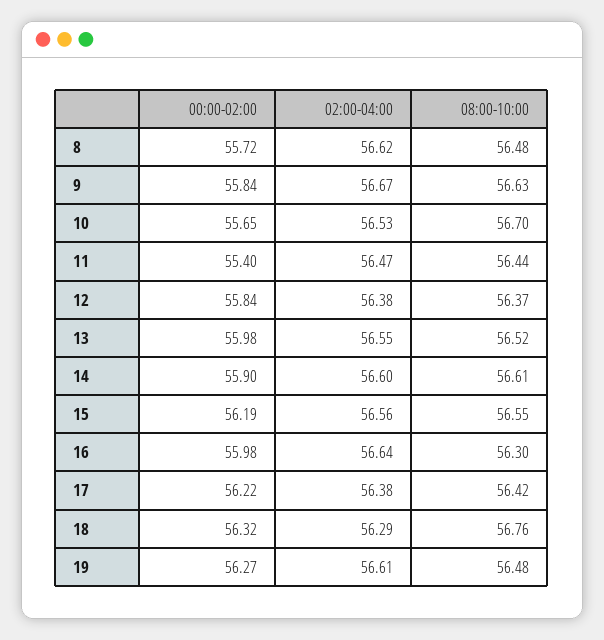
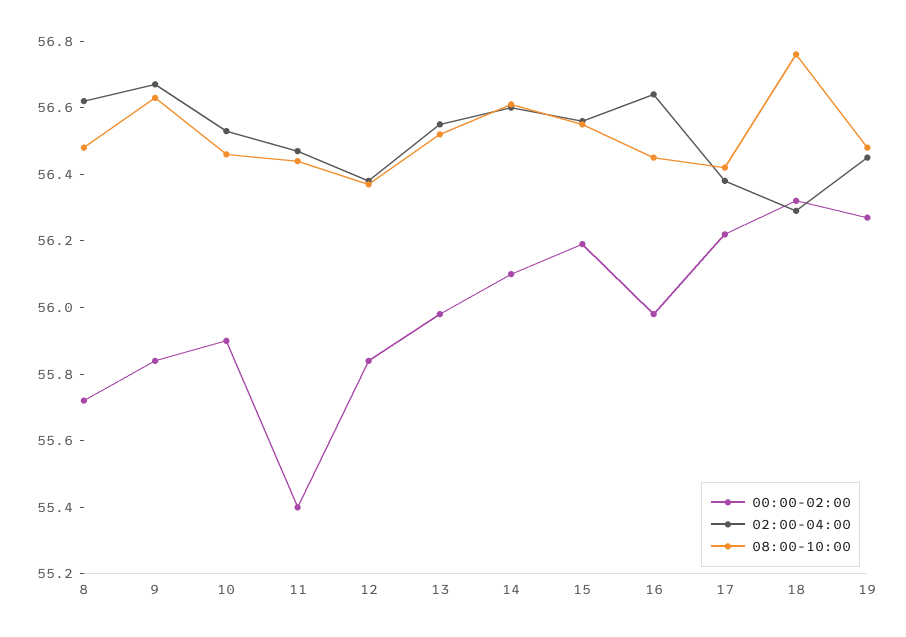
  {
    "00:00-02:00": {
      "8": 55.72,
      "9": 55.84,
-     "10": 55.65,
+     "10": 55.9,
      "11": 55.4,
      "12": 55.84,
      "13": 55.98,
-     "14": 55.9,
+     "14": 56.1,
      "15": 56.19,
      "16": 55.98,
      "17": 56.22,
      "18": 56.32,
      "19": 56.27
    },
    "02:00-04:00": {
      "8": 56.62,
      "9": 56.67,
      "10": 56.53,
      "11": 56.47,
      "12": 56.38,
      "13": 56.55,
      "14": 56.6,
      "15": 56.56,
      "16": 56.64,
      "17": 56.38,
      "18": 56.29,
-     "19": 56.61
+     "19": 56.45
    },
    "08:00-10:00": {
      "8": 56.48,
      "9": 56.63,
-     "10": 56.7,
+     "10": 56.45,
      "11": 56.44,
      "12": 56.37,
      "13": 56.52,
      "14": 56.61,
      "15": 56.55,
-     "16": 56.3,
+     "16": 56.45,
      "17": 56.42,
      "18": 56.76,
      "19": 56.48
    }
  }

